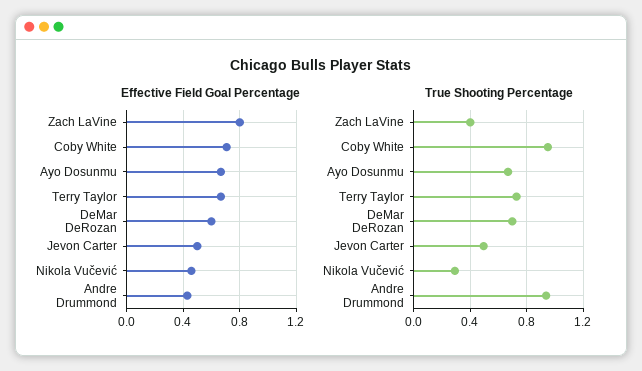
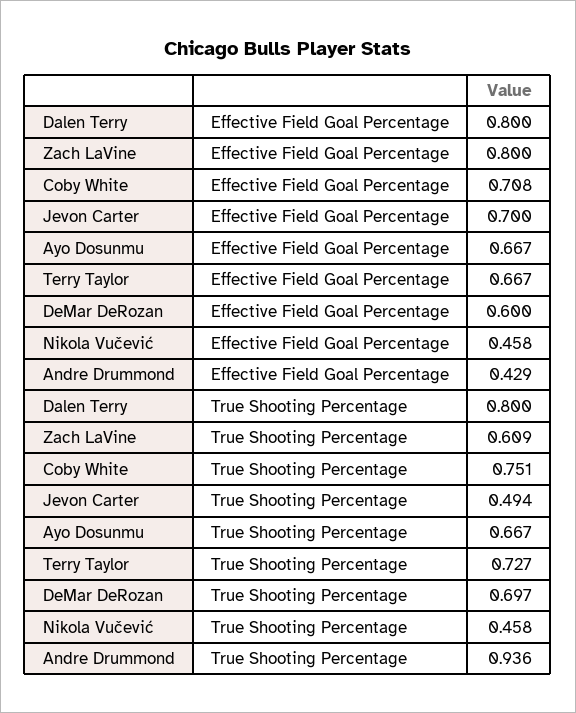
  {
    "Effective Field Goal Percentage": {
      "Zach LaVine": 0.8,
      "Coby White": 0.708,
      "Ayo Dosunmu": 0.667,
      "Terry Taylor": 0.667,
      "DeMar DeRozan": 0.6,
-     "Jevon Carter": 0.5,
+     "Jevon Carter": 0.7,
      "Nikola Vučević": 0.458,
-     "Andre Drummond": 0.429
+     "Andre Drummond": 0.429,
+     "Dalen Terry": 0.8
    },
    "True Shooting Percentage": {
-     "Zach LaVine": 0.4,
+     "Zach LaVine": 0.609,
-     "Coby White": 0.95,
+     "Coby White": 0.751,
      "Ayo Dosunmu": 0.667,
      "Terry Taylor": 0.727,
      "DeMar DeRozan": 0.697,
      "Jevon Carter": 0.494,
-     "Nikola Vučević": 0.3,
+     "Nikola Vučević": 0.458,
-     "Andre Drummond": 0.936
+     "Andre Drummond": 0.936,
+     "Dalen Terry": 0.8
    }
  }

